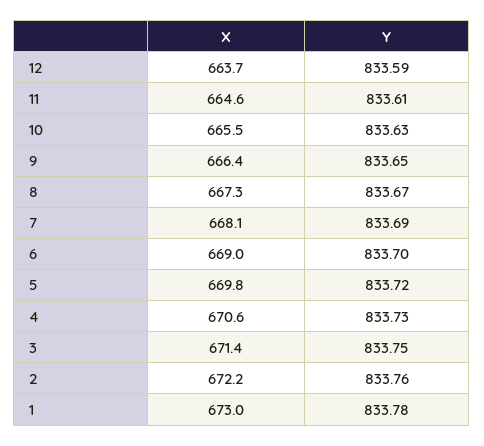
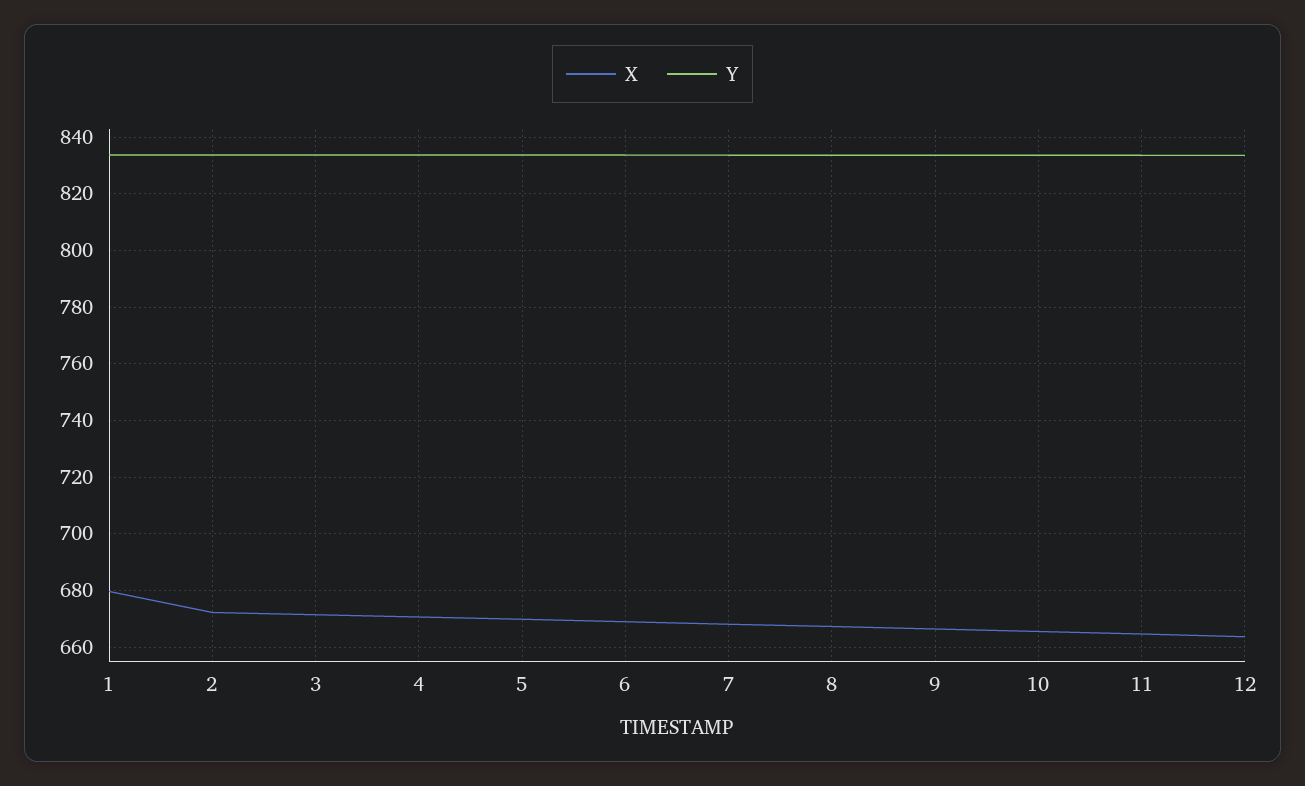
  {
    "X": {
      "12": 663.7,
      "11": 664.6,
      "10": 665.5,
      "9": 666.4,
      "8": 667.3,
      "7": 668.1,
      "6": 669,
      "5": 669.8,
      "4": 670.6,
      "3": 671.4,
      "2": 672.2,
-     "1": 673
+     "1": 680
    },
    "Y": {
      "12": 833.59,
      "11": 833.61,
      "10": 833.63,
      "9": 833.65,
      "8": 833.67,
      "7": 833.69,
      "6": 833.7,
      "5": 833.72,
      "4": 833.73,
      "3": 833.75,
      "2": 833.76,
      "1": 833.78
    }
  }

